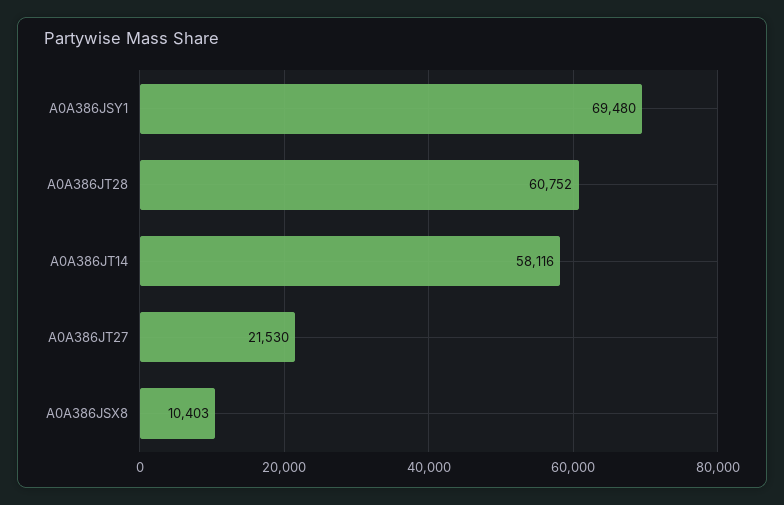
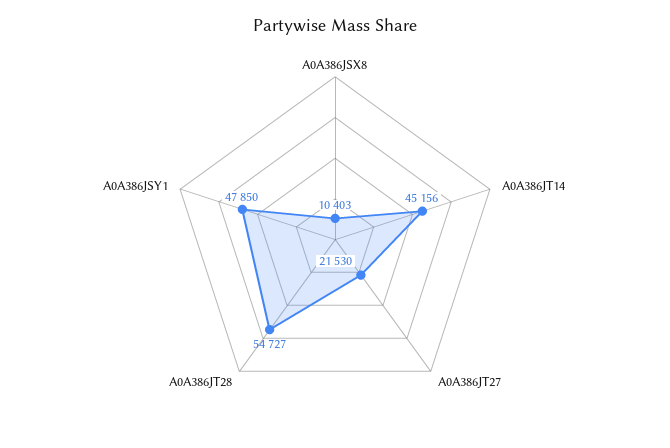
  {
-   "A0A386JSY1": 69480,
+   "A0A386JSY1": 47850,
-   "A0A386JT28": 60752,
+   "A0A386JT28": 54727,
-   "A0A386JT14": 58116,
+   "A0A386JT14": 45156,
    "A0A386JT27": 21530,
    "A0A386JSX8": 10403
  }

